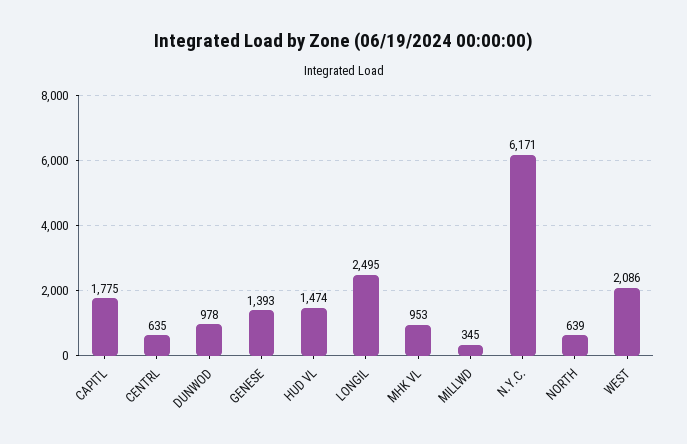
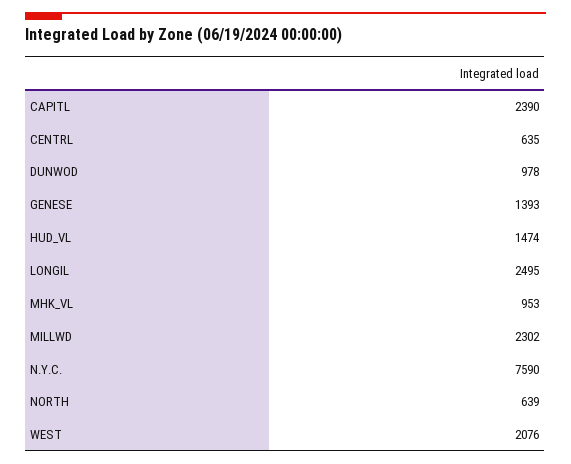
  {
-   "CAPITL": 1775,
+   "CAPITL": 2390,
    "CENTRL": 635,
    "DUNWOD": 978,
    "GENESE": 1393,
    "HUD VL": 1474,
    "LONGIL": 2495,
    "MHK VL": 953,
-   "MILLWD": 345,
+   "MILLWD": 2302,
-   "N.Y.C.": 6171,
+   "N.Y.C.": 7590,
    "NORTH": 639,
-   "WEST": 2086
+   "WEST": 2076
  }

